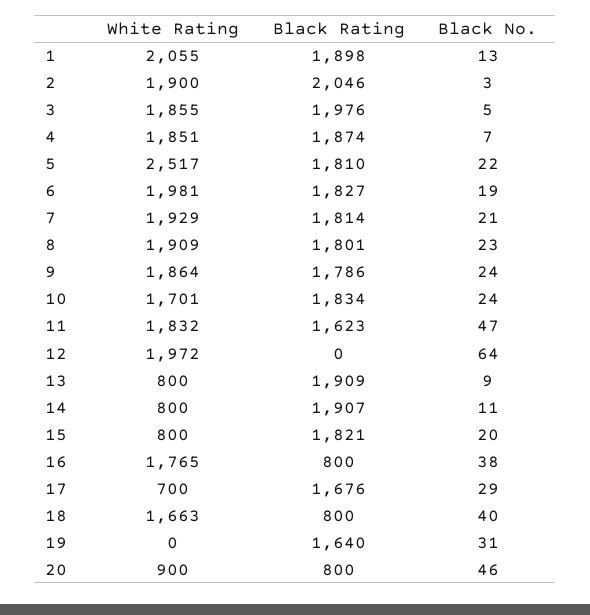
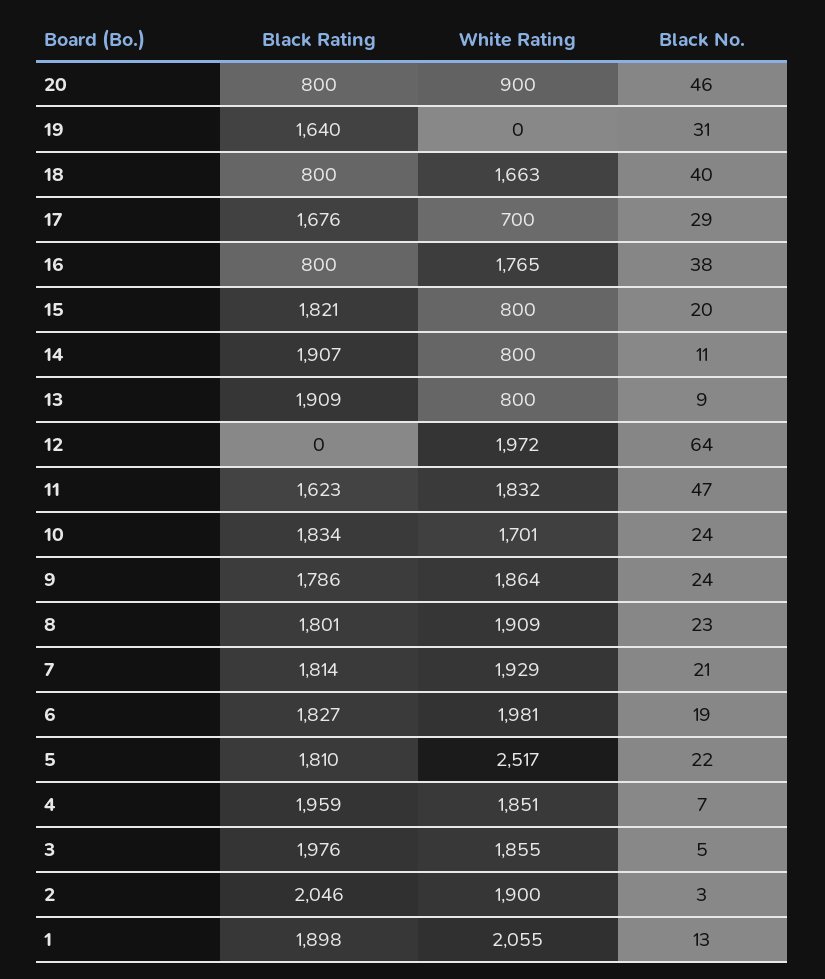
  {
    "White Rating": {
      "1": 2055,
      "2": 1900,
      "3": 1855,
      "4": 1851,
      "5": 2517,
      "6": 1981,
      "7": 1929,
      "8": 1909,
      "9": 1864,
      "10": 1701,
      "11": 1832,
      "12": 1972,
      "13": 800,
      "14": 800,
      "15": 800,
      "16": 1765,
      "17": 700,
      "18": 1663,
      "19": 0,
      "20": 900
    },
    "Black Rating": {
      "1": 1898,
      "2": 2046,
      "3": 1976,
-     "4": 1874,
+     "4": 1959,
      "5": 1810,
      "6": 1827,
      "7": 1814,
      "8": 1801,
      "9": 1786,
      "10": 1834,
      "11": 1623,
      "12": 0,
      "13": 1909,
      "14": 1907,
      "15": 1821,
      "16": 800,
      "17": 1676,
      "18": 800,
      "19": 1640,
      "20": 800
    },
    "Black No.": {
      "1": 13,
      "2": 3,
      "3": 5,
      "4": 7,
      "5": 22,
      "6": 19,
      "7": 21,
      "8": 23,
      "9": 24,
      "10": 24,
      "11": 47,
      "12": 64,
      "13": 9,
      "14": 11,
      "15": 20,
      "16": 38,
      "17": 29,
      "18": 40,
      "19": 31,
      "20": 46
    }
  }

